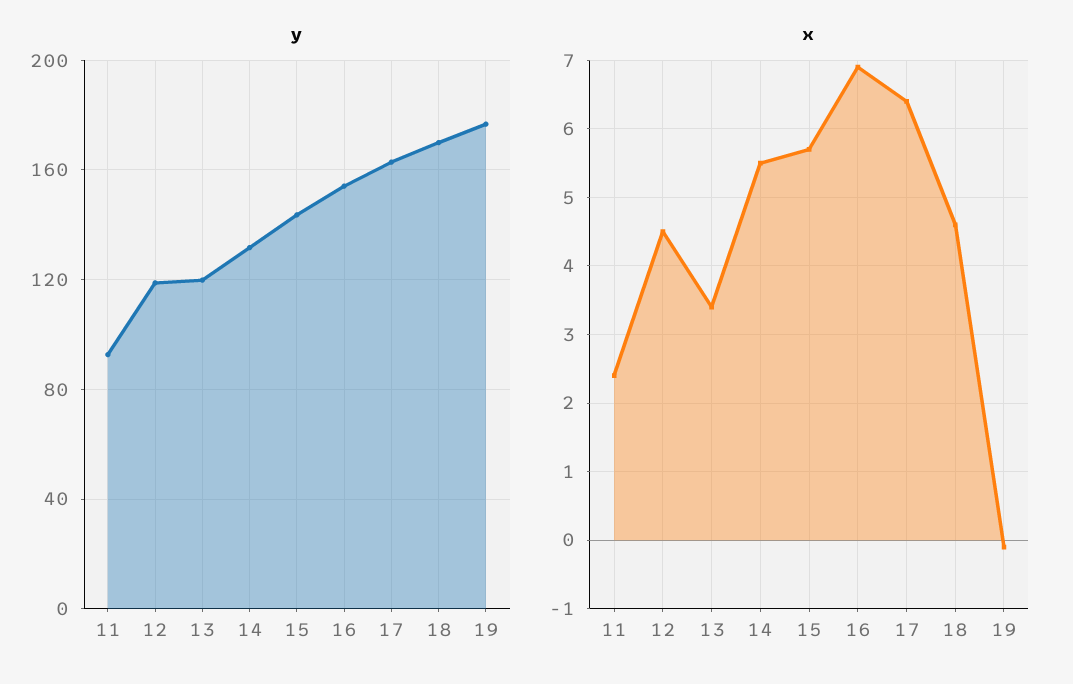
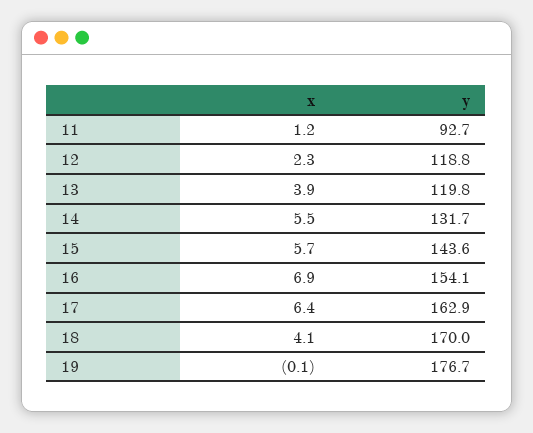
  {
    "y": {
      "11": 92.7,
      "12": 118.8,
      "13": 119.8,
      "14": 131.7,
      "15": 143.6,
      "16": 154.1,
      "17": 162.9,
      "18": 170,
      "19": 176.7
    },
    "x": {
-     "11": 2.4,
+     "11": 1.2,
-     "12": 4.5,
+     "12": 2.3,
-     "13": 3.4,
+     "13": 3.9,
      "14": 5.5,
      "15": 5.7,
      "16": 6.9,
      "17": 6.4,
-     "18": 4.6,
+     "18": 4.1,
      "19": -0.1
    }
  }

